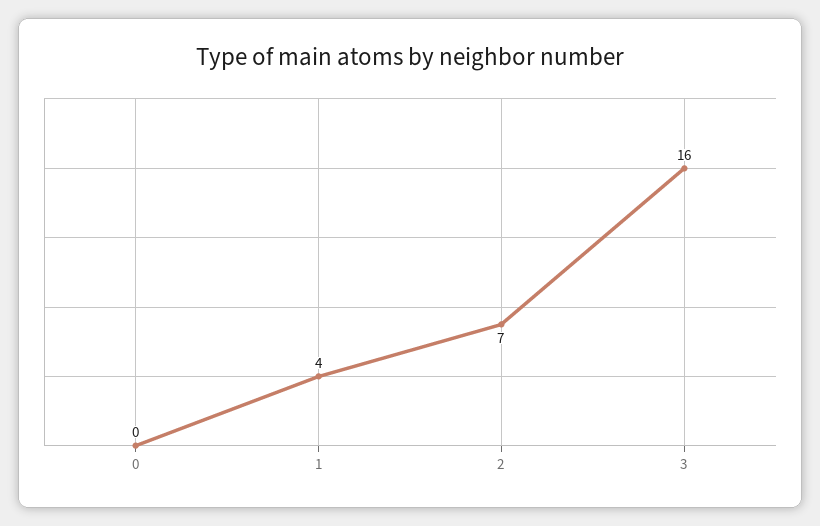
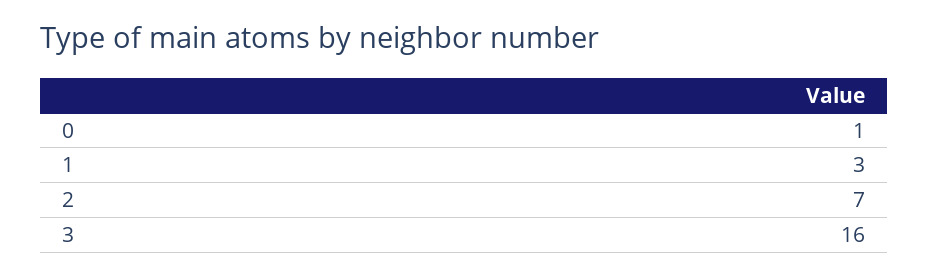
  {
-   "0": 0,
+   "0": 1,
-   "1": 4,
+   "1": 3,
    "2": 7,
    "3": 16
  }

